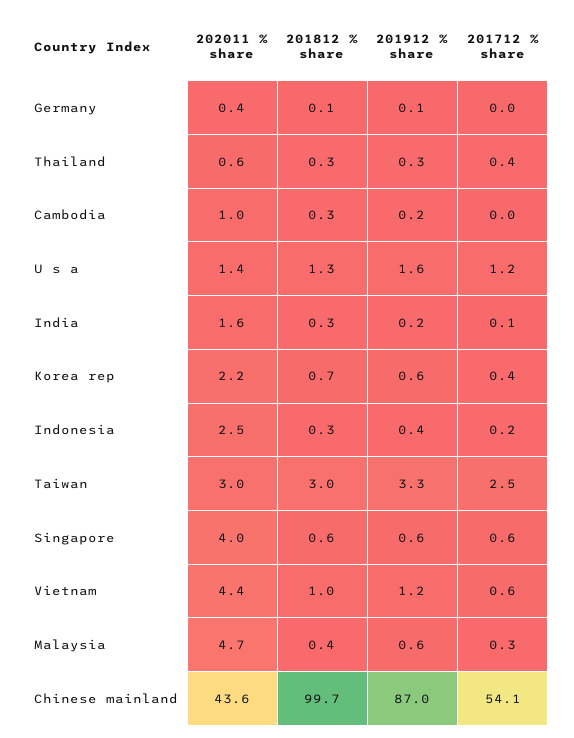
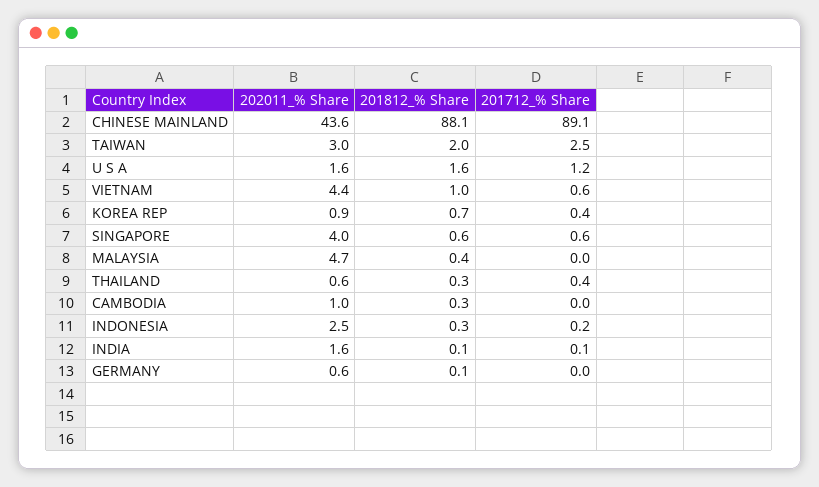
  {
    "202011 % share": {
-     "Germany": 0.4,
+     "Germany": 0.6,
      "Thailand": 0.6,
      "Cambodia": 1,
-     "U s a": 1.4,
+     "U s a": 1.6,
      "India": 1.6,
-     "Korea rep": 2.2,
+     "Korea rep": 0.9,
      "Indonesia": 2.5,
      "Taiwan": 3,
      "Singapore": 4,
      "Vietnam": 4.4,
      "Malaysia": 4.7,
      "Chinese mainland": 43.6
    },
    "201812 % share": {
      "Germany": 0.1,
      "Thailand": 0.3,
      "Cambodia": 0.3,
-     "U s a": 1.3,
+     "U s a": 1.6,
-     "India": 0.3,
+     "India": 0.1,
      "Korea rep": 0.7,
      "Indonesia": 0.3,
-     "Taiwan": 3,
+     "Taiwan": 2,
      "Singapore": 0.6,
      "Vietnam": 1,
      "Malaysia": 0.4,
-     "Chinese mainland": 99.7
+     "Chinese mainland": 88.1
    },
-   "201912 % share": {
-     "Germany": 0.1,
-     "Thailand": 0.3,
-     "Cambodia": 0.2,
-     "U s a": 1.6,
-     "India": 0.2,
-     "Korea rep": 0.6,
-     "Indonesia": 0.4,
-     "Taiwan": 3.3,
-     "Singapore": 0.6,
-     "Vietnam": 1.2,
-     "Malaysia": 0.6,
-     "Chinese mainland": 87
-   },
    "201712 % share": {
      "Germany": 0,
      "Thailand": 0.4,
      "Cambodia": 0,
      "U s a": 1.2,
      "India": 0.1,
      "Korea rep": 0.4,
      "Indonesia": 0.2,
      "Taiwan": 2.5,
      "Singapore": 0.6,
      "Vietnam": 0.6,
-     "Malaysia": 0.3,
+     "Malaysia": 0,
-     "Chinese mainland": 54.1
+     "Chinese mainland": 89.1
    }
  }

